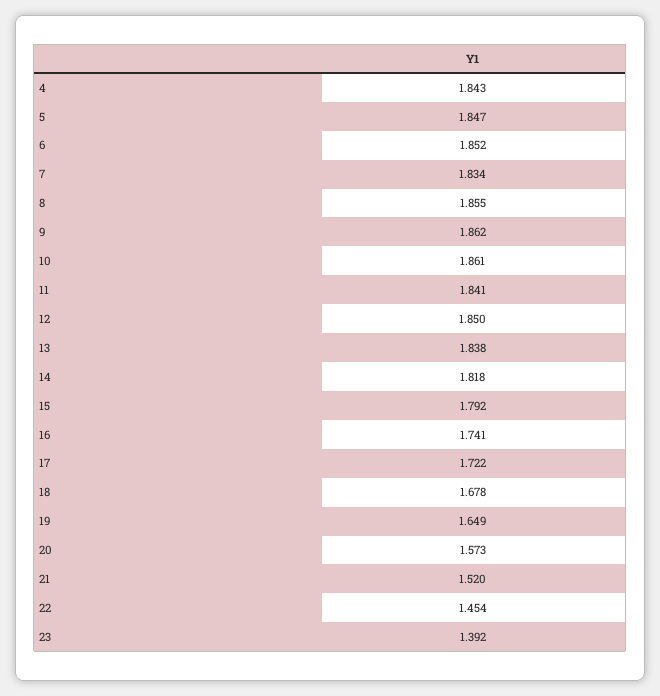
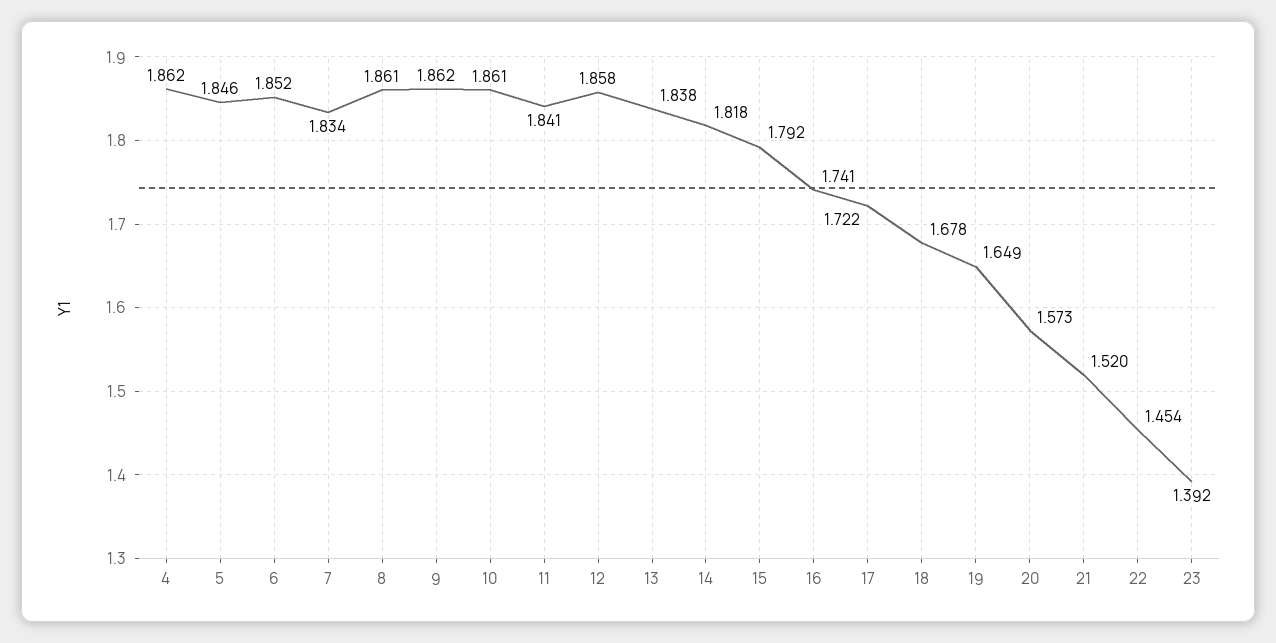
  {
-   "4": 1.843,
+   "4": 1.862,
-   "5": 1.847,
+   "5": 1.846,
    "6": 1.852,
    "7": 1.834,
-   "8": 1.855,
+   "8": 1.861,
    "9": 1.862,
    "10": 1.861,
    "11": 1.841,
-   "12": 1.85,
+   "12": 1.858,
    "13": 1.838,
    "14": 1.818,
    "15": 1.792,
    "16": 1.741,
    "17": 1.722,
    "18": 1.678,
    "19": 1.649,
    "20": 1.573,
    "21": 1.52,
    "22": 1.454,
    "23": 1.392
  }

